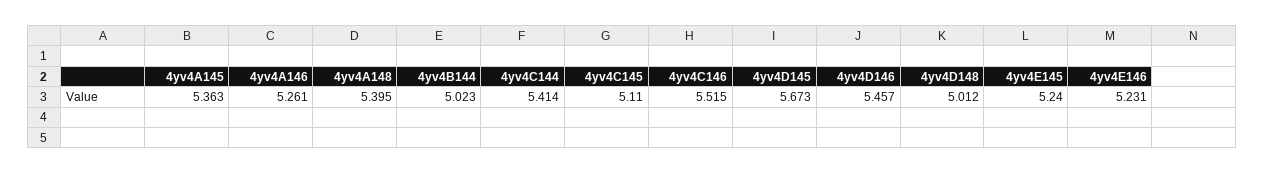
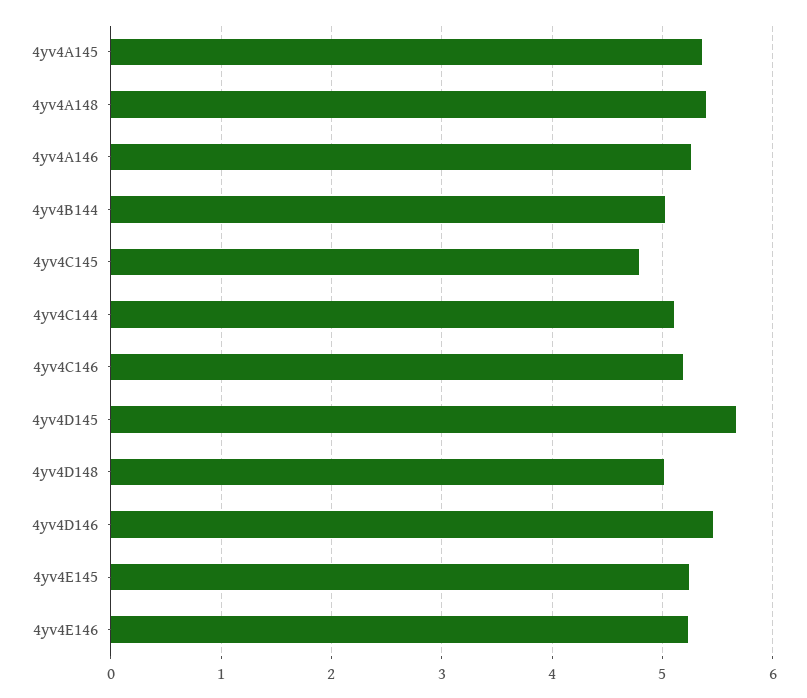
  {
    "4yv4A145": 5.363,
    "4yv4A146": 5.261,
    "4yv4A148": 5.395,
    "4yv4B144": 5.023,
-   "4yv4C144": 5.414,
+   "4yv4C144": 5.1,
-   "4yv4C145": 5.11,
+   "4yv4C145": 4.8,
-   "4yv4C146": 5.515,
+   "4yv4C146": 5.2,
    "4yv4D145": 5.673,
    "4yv4D146": 5.457,
    "4yv4D148": 5.012,
    "4yv4E145": 5.24,
    "4yv4E146": 5.231
  }

